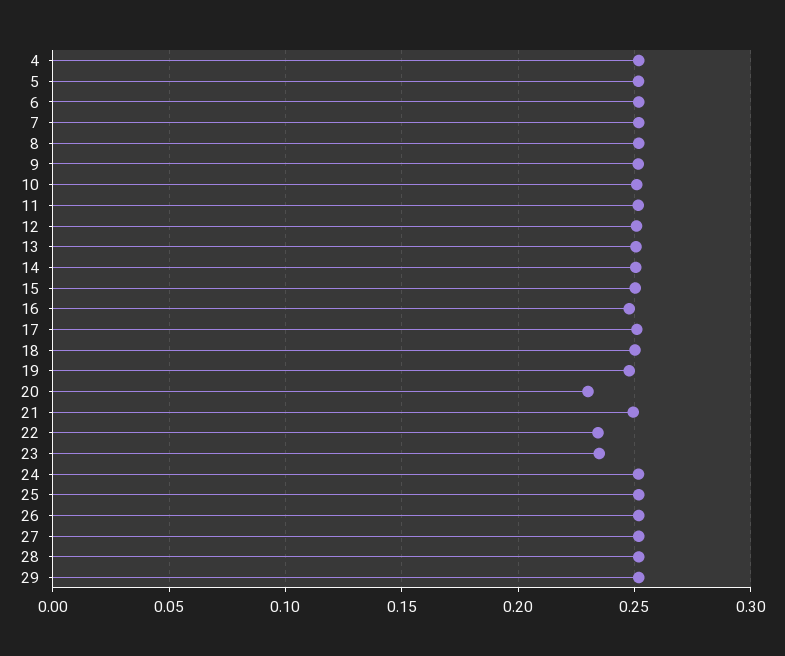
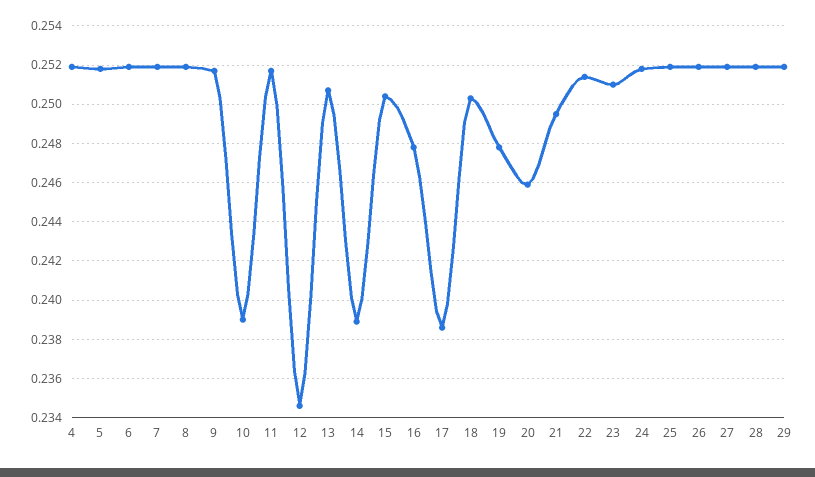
  {
    "4": 0.252,
    "5": 0.252,
    "6": 0.252,
    "7": 0.252,
    "8": 0.252,
    "9": 0.2515,
-   "10": 0.25,
+   "10": 0.239,
    "11": 0.2515,
-   "12": 0.25,
+   "12": 0.2345,
    "13": 0.2505,
-   "14": 0.25,
+   "14": 0.239,
    "15": 0.2505,
    "16": 0.248,
-   "17": 0.25,
+   "17": 0.2385,
    "18": 0.2505,
    "19": 0.248,
-   "20": 0.23,
+   "20": 0.246,
    "21": 0.2495,
-   "22": 0.235,
+   "22": 0.2515,
-   "23": 0.235,
+   "23": 0.251,
    "24": 0.252,
    "25": 0.252,
    "26": 0.252,
    "27": 0.252,
    "28": 0.252,
    "29": 0.252
  }

